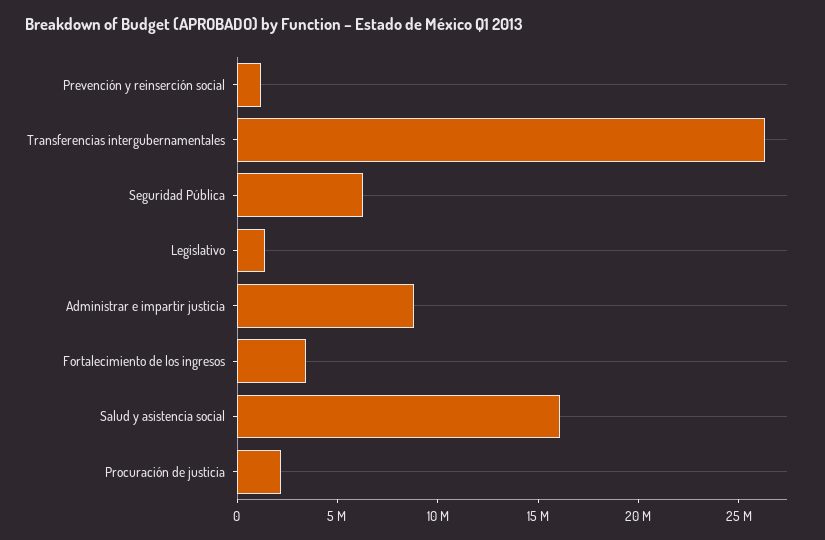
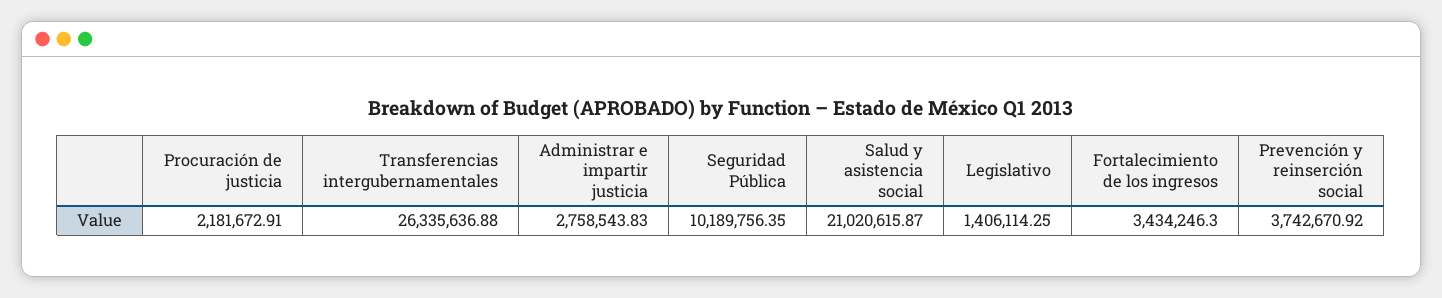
  {
-   "Prevención y reinserción social": 1000000,
+   "Prevención y reinserción social": 3742670.92,
    "Transferencias intergubernamentales": 26335636.88,
-   "Seguridad Pública": 6000000,
+   "Seguridad Pública": 10189756.35,
    "Legislativo": 1406114.25,
-   "Administrar e impartir justicia": 9000000,
+   "Administrar e impartir justicia": 2758543.83,
    "Fortalecimiento de los ingresos": 3434246.3,
-   "Salud y asistencia social": 16000000,
+   "Salud y asistencia social": 21020615.87,
    "Procuración de justicia": 2181672.91
  }

